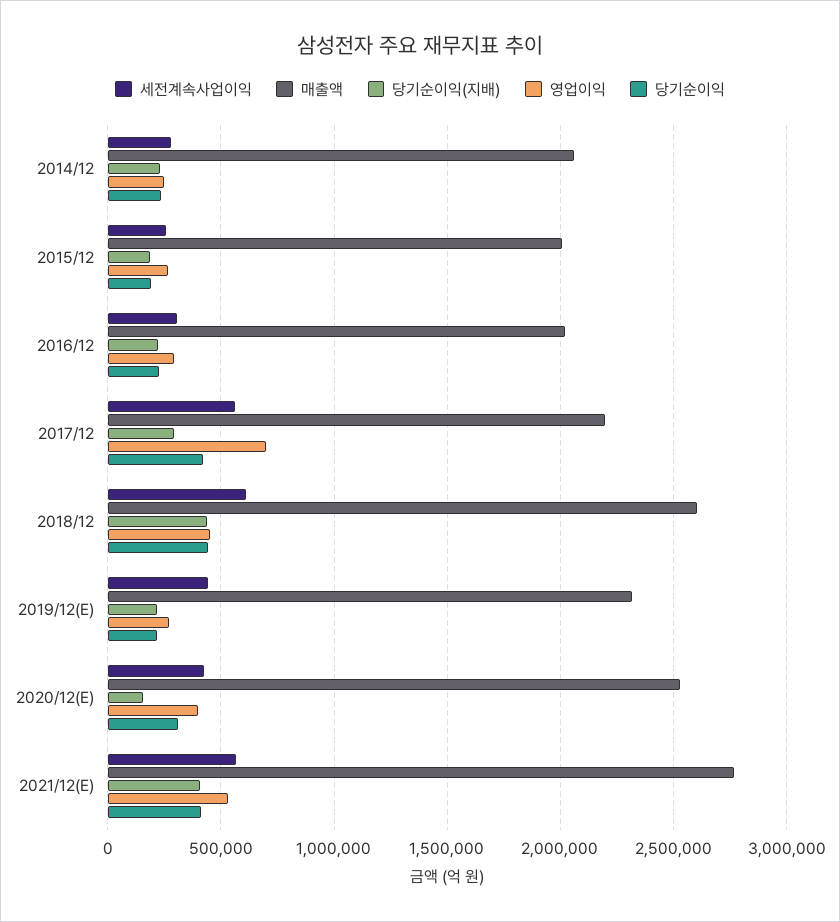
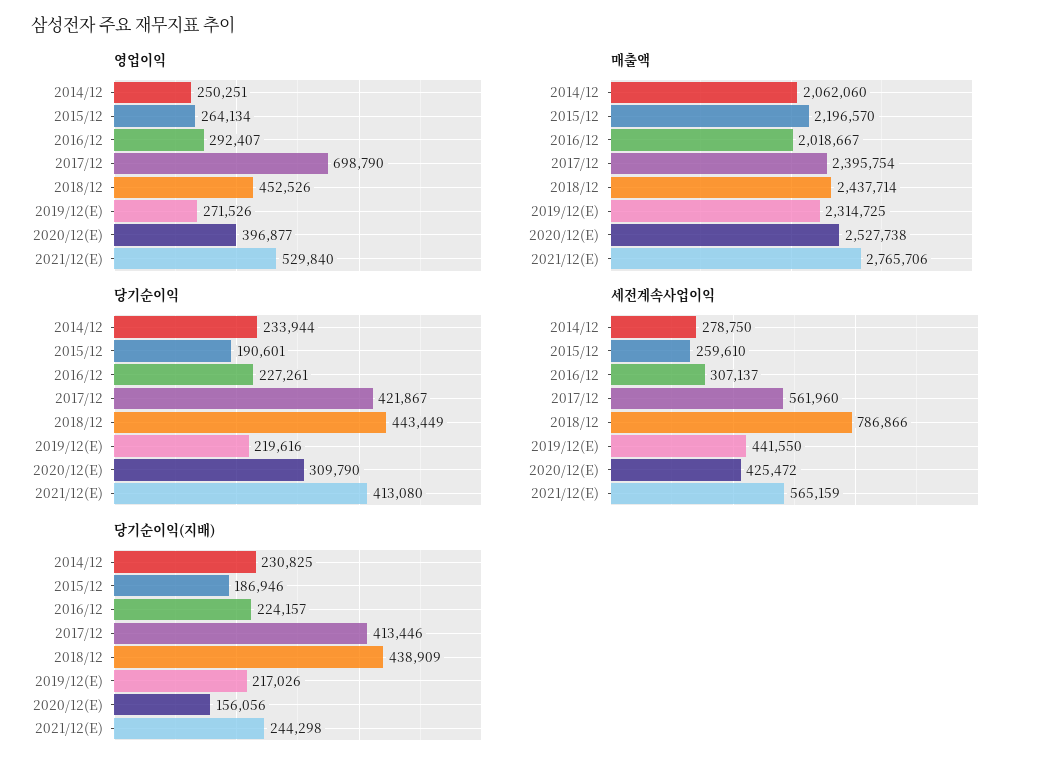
  {
    "세전계속사업이익": {
      "2014/12": 278750,
      "2015/12": 259610,
      "2016/12": 307137,
      "2017/12": 561960,
-     "2018/12": 600000,
+     "2018/12": 786866,
      "2019/12(E)": 441550,
      "2020/12(E)": 425472,
      "2021/12(E)": 565159
    },
    "매출액": {
      "2014/12": 2062060,
-     "2015/12": 2000000,
+     "2015/12": 2196570,
      "2016/12": 2018667,
-     "2017/12": 2200000,
+     "2017/12": 2395754,
-     "2018/12": 2600000,
+     "2018/12": 2437714,
      "2019/12(E)": 2314725,
      "2020/12(E)": 2527738,
      "2021/12(E)": 2765706
    },
    "당기순이익(지배)": {
      "2014/12": 230825,
      "2015/12": 186946,
      "2016/12": 224157,
-     "2017/12": 300000,
+     "2017/12": 413446,
      "2018/12": 438909,
      "2019/12(E)": 217026,
      "2020/12(E)": 156056,
-     "2021/12(E)": 400000
+     "2021/12(E)": 244298
    },
    "영업이익": {
      "2014/12": 250251,
      "2015/12": 264134,
      "2016/12": 292407,
      "2017/12": 698790,
      "2018/12": 452526,
      "2019/12(E)": 271526,
      "2020/12(E)": 396877,
      "2021/12(E)": 529840
    },
    "당기순이익": {
      "2014/12": 233944,
      "2015/12": 190601,
      "2016/12": 227261,
      "2017/12": 421867,
      "2018/12": 443449,
      "2019/12(E)": 219616,
      "2020/12(E)": 309790,
      "2021/12(E)": 413080
    }
  }

